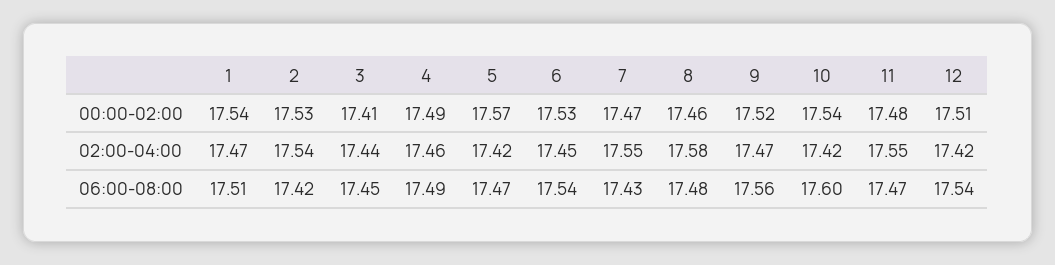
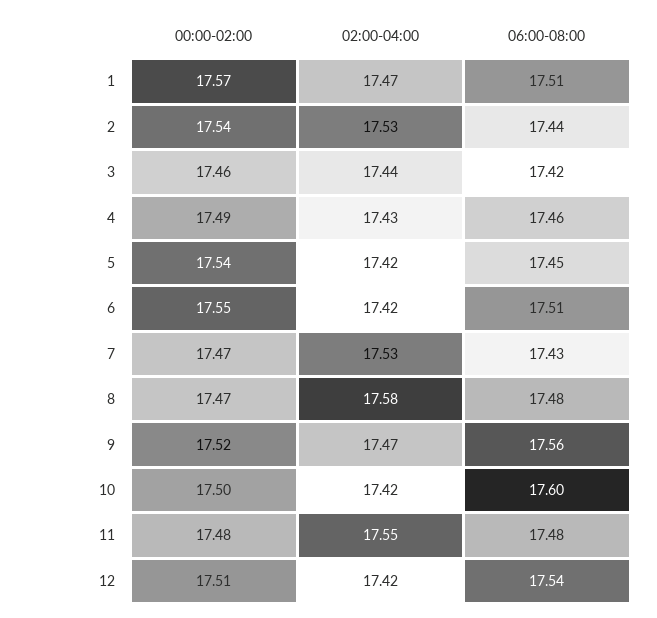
  {
    "1": {
-     "00:00-02:00": 17.54,
+     "00:00-02:00": 17.57,
      "02:00-04:00": 17.47,
      "06:00-08:00": 17.51
    },
    "2": {
-     "00:00-02:00": 17.53,
+     "00:00-02:00": 17.54,
-     "02:00-04:00": 17.54,
+     "02:00-04:00": 17.53,
-     "06:00-08:00": 17.42
+     "06:00-08:00": 17.44
    },
    "3": {
-     "00:00-02:00": 17.41,
+     "00:00-02:00": 17.46,
      "02:00-04:00": 17.44,
-     "06:00-08:00": 17.45
+     "06:00-08:00": 17.42
    },
    "4": {
      "00:00-02:00": 17.49,
-     "02:00-04:00": 17.46,
+     "02:00-04:00": 17.43,
-     "06:00-08:00": 17.49
+     "06:00-08:00": 17.46
    },
    "5": {
-     "00:00-02:00": 17.57,
+     "00:00-02:00": 17.54,
      "02:00-04:00": 17.42,
-     "06:00-08:00": 17.47
+     "06:00-08:00": 17.45
    },
    "6": {
-     "00:00-02:00": 17.53,
+     "00:00-02:00": 17.55,
-     "02:00-04:00": 17.45,
+     "02:00-04:00": 17.42,
-     "06:00-08:00": 17.54
+     "06:00-08:00": 17.51
    },
    "7": {
      "00:00-02:00": 17.47,
-     "02:00-04:00": 17.55,
+     "02:00-04:00": 17.53,
      "06:00-08:00": 17.43
    },
    "8": {
-     "00:00-02:00": 17.46,
+     "00:00-02:00": 17.47,
      "02:00-04:00": 17.58,
      "06:00-08:00": 17.48
    },
    "9": {
      "00:00-02:00": 17.52,
      "02:00-04:00": 17.47,
      "06:00-08:00": 17.56
    },
    "10": {
-     "00:00-02:00": 17.54,
+     "00:00-02:00": 17.5,
      "02:00-04:00": 17.42,
      "06:00-08:00": 17.6
    },
    "11": {
      "00:00-02:00": 17.48,
      "02:00-04:00": 17.55,
-     "06:00-08:00": 17.47
+     "06:00-08:00": 17.48
    },
    "12": {
      "00:00-02:00": 17.51,
      "02:00-04:00": 17.42,
      "06:00-08:00": 17.54
    }
  }

